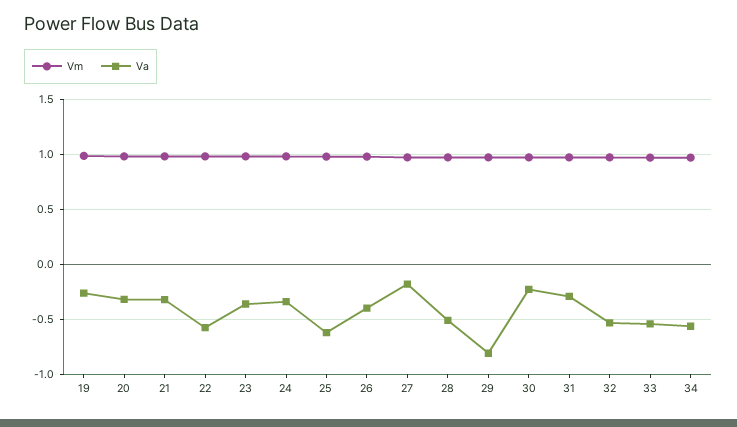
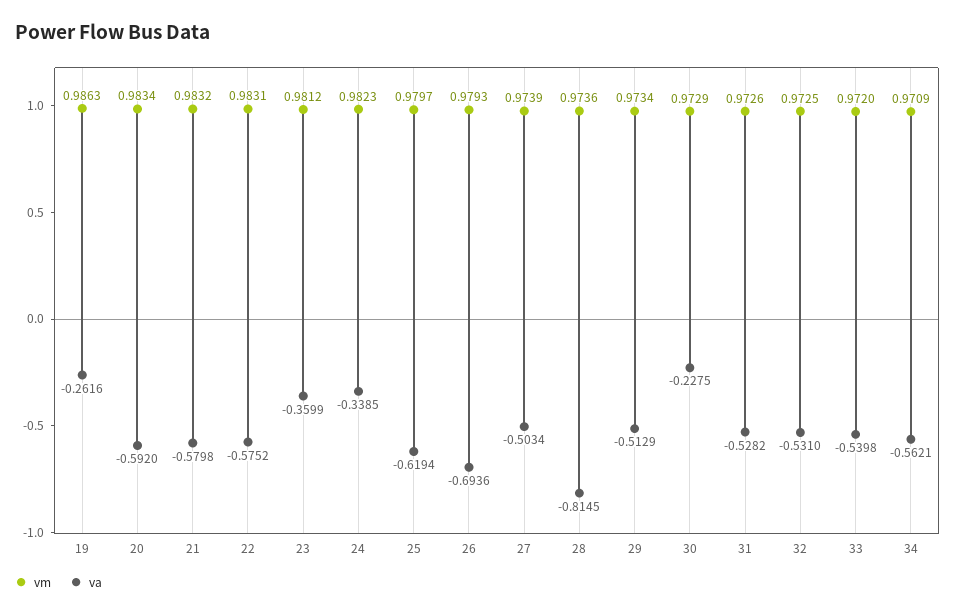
  {
    "Vm": {
      "19": 0.9863,
      "20": 0.9834,
      "21": 0.9832,
      "22": 0.9831,
      "23": 0.9812,
      "24": 0.9823,
      "25": 0.9797,
      "26": 0.9793,
      "27": 0.9739,
      "28": 0.9736,
      "29": 0.9734,
      "30": 0.9729,
      "31": 0.9726,
      "32": 0.9725,
      "33": 0.972,
      "34": 0.9709
    },
    "Va": {
      "19": -0.2616,
-     "20": -0.3,
+     "20": -0.592,
-     "21": -0.3,
+     "21": -0.5798,
      "22": -0.5752,
      "23": -0.3599,
      "24": -0.3385,
      "25": -0.6194,
-     "26": -0.4,
+     "26": -0.6936,
-     "27": -0.2,
+     "27": -0.5034,
-     "28": -0.5,
+     "28": -0.8145,
-     "29": -0.8,
+     "29": -0.5129,
      "30": -0.2275,
-     "31": -0.3,
+     "31": -0.5282,
      "32": -0.531,
      "33": -0.5398,
      "34": -0.5621
    }
  }

